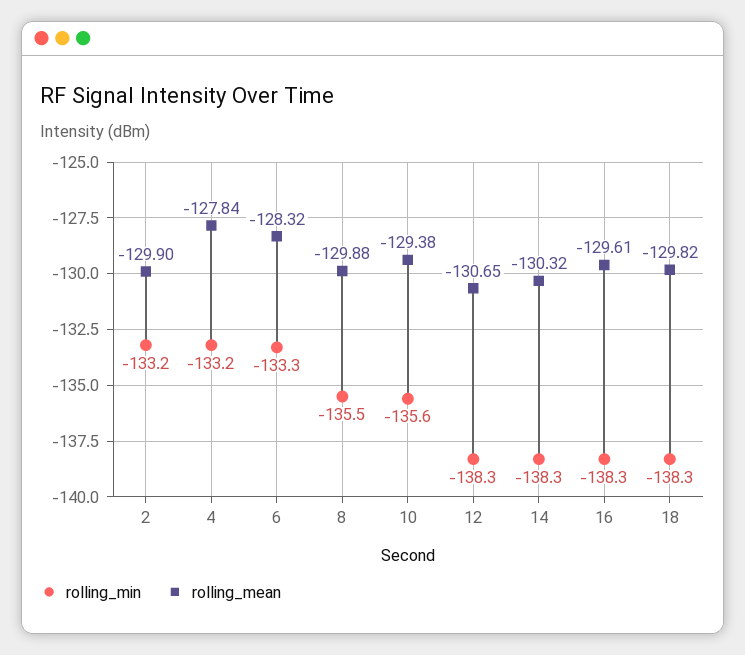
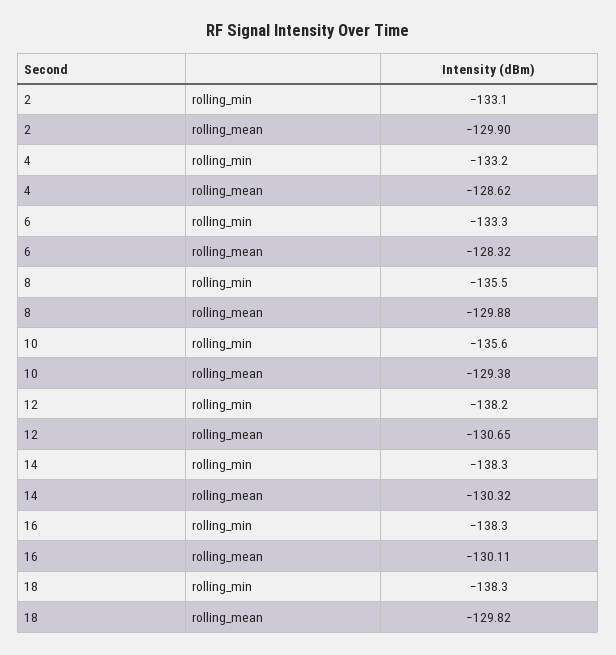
  {
    "rolling_min": {
-     "2": -133.2,
+     "2": -133.1,
      "4": -133.2,
      "6": -133.3,
      "8": -135.5,
      "10": -135.6,
-     "12": -138.3,
+     "12": -138.2,
      "14": -138.3,
      "16": -138.3,
      "18": -138.3
    },
    "rolling_mean": {
      "2": -129.9,
-     "4": -127.84,
+     "4": -128.62,
      "6": -128.32,
      "8": -129.88,
      "10": -129.38,
      "12": -130.65,
      "14": -130.32,
-     "16": -129.61,
+     "16": -130.11,
      "18": -129.82
    }
  }

